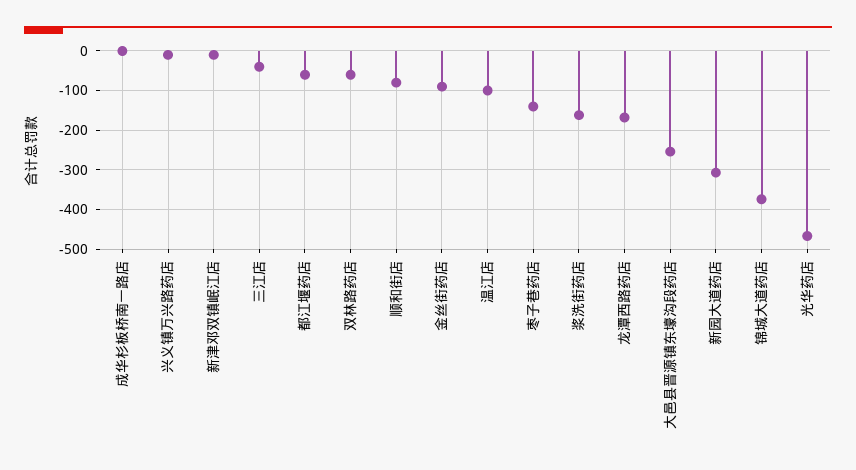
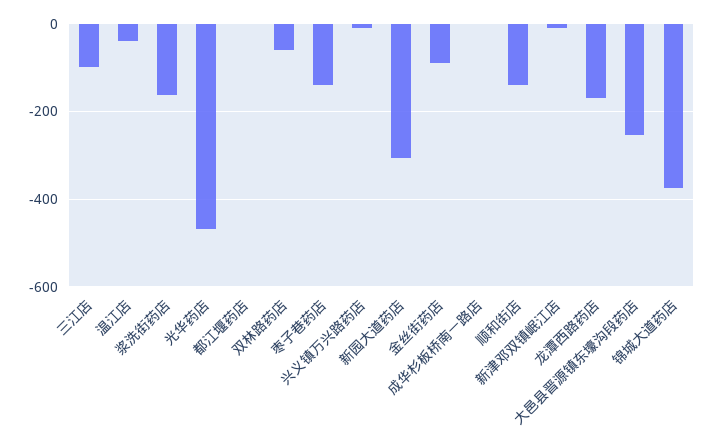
  {
    "成华杉板桥南一路店": 0,
    "兴义镇万兴路药店": -20,
    "新津邓双镇岷江店": -20,
-   "三江店": -40,
+   "三江店": -100,
-   "都江堰药店": -60,
+   "都江堰药店": 0,
    "双林路药店": -60,
-   "顺和街店": -80,
+   "顺和街店": -140,
    "金丝街药店": -100,
-   "温江店": -100,
+   "温江店": -40,
    "枣子巷药店": -140,
    "浆洗街药店": -160,
    "龙潭西路药店": -160,
    "大邑县晋源镇东壕沟段药店": -260,
    "新园大道药店": -300,
    "锦城大道药店": -380,
    "光华药店": -460
  }

